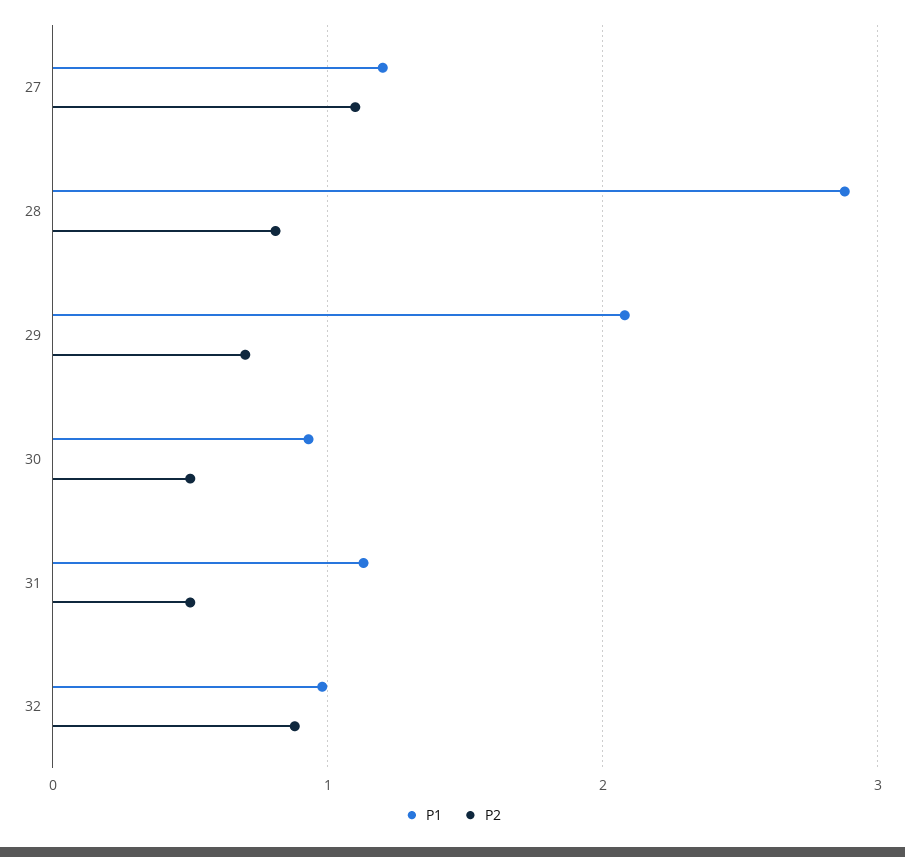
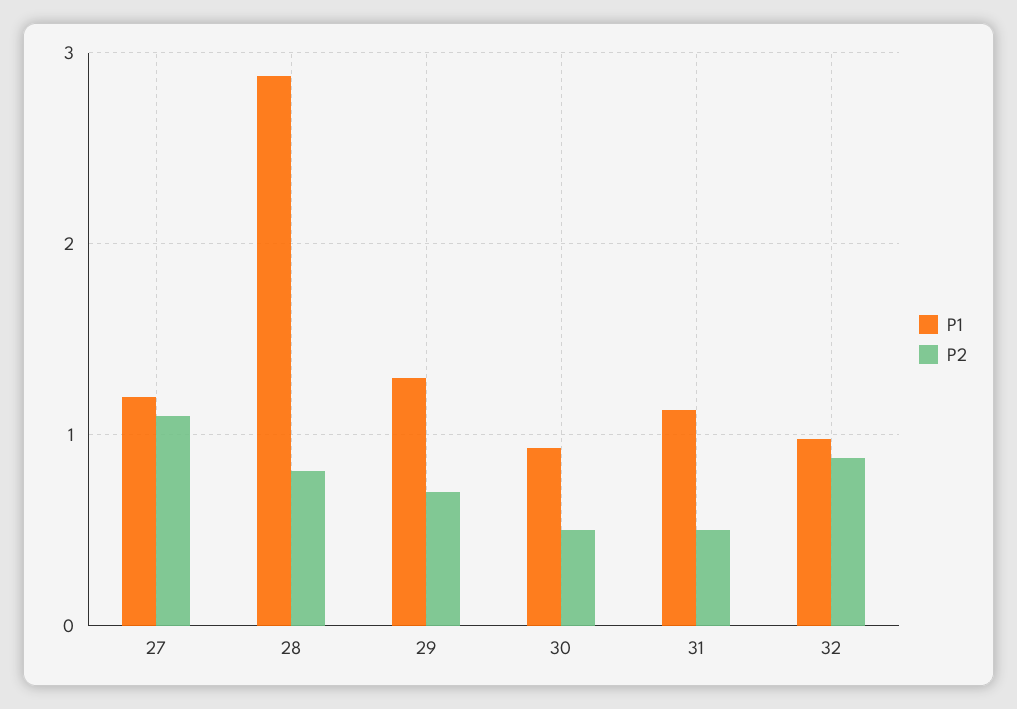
  {
    "P1": {
      "27": 1.2,
      "28": 2.9,
-     "29": 2.1,
+     "29": 1.3,
      "30": 0.9,
      "31": 1.1,
      "32": 1
    },
    "P2": {
      "27": 1.1,
      "28": 0.8,
      "29": 0.7,
      "30": 0.5,
      "31": 0.5,
      "32": 0.9
    }
  }

